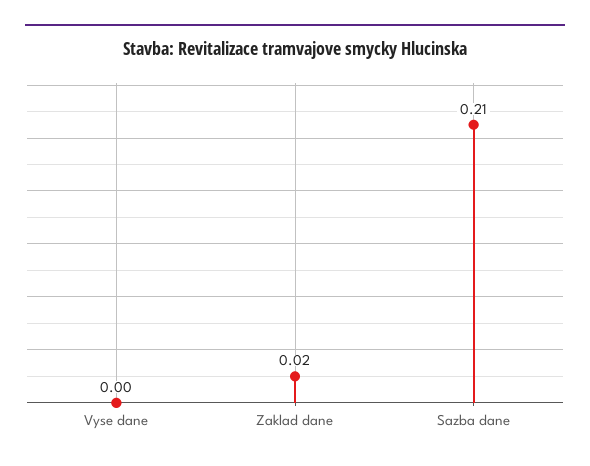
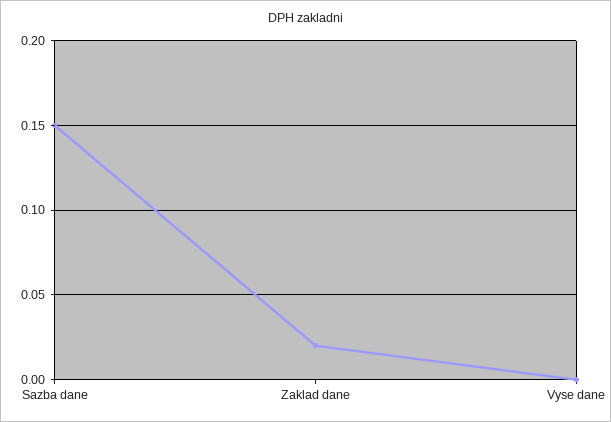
  {
    "Vyse dane": 0,
    "Zaklad dane": 0.02,
-   "Sazba dane": 0.21
+   "Sazba dane": 0.15
  }

